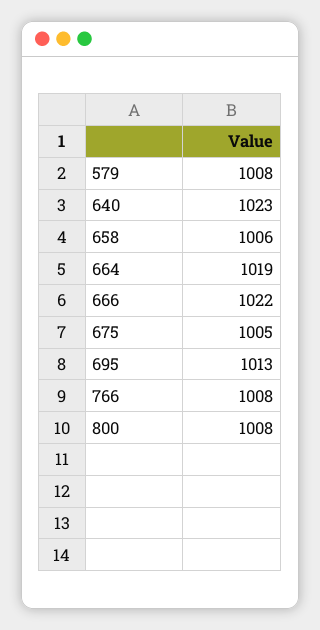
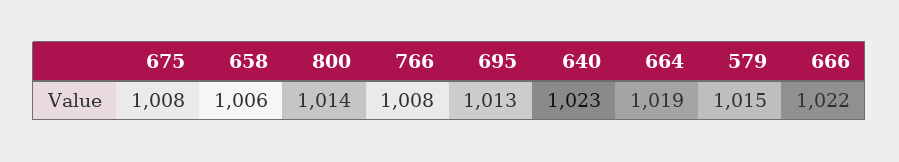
  {
-   "579": 1008,
+   "579": 1015,
    "640": 1023,
    "658": 1006,
    "664": 1019,
    "666": 1022,
-   "675": 1005,
+   "675": 1008,
    "695": 1013,
    "766": 1008,
-   "800": 1008
+   "800": 1014
  }

